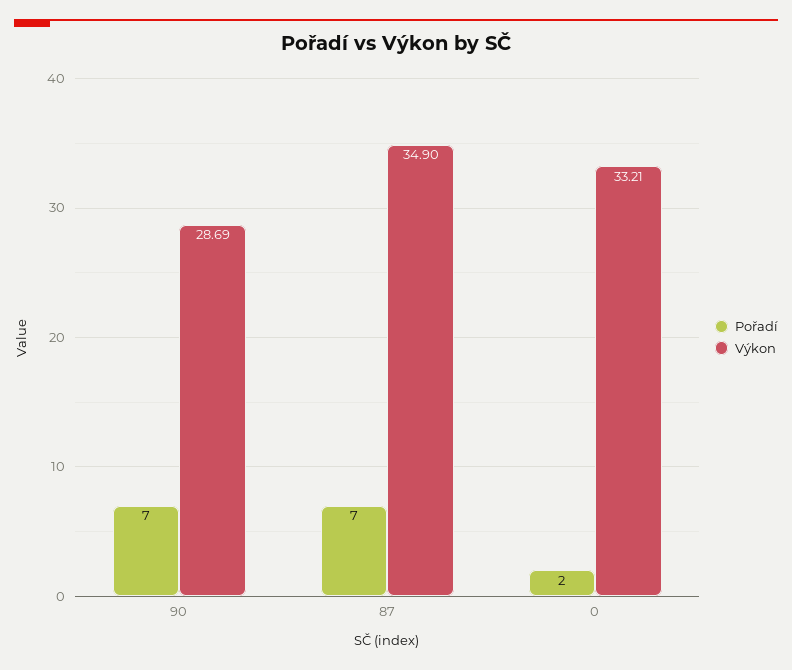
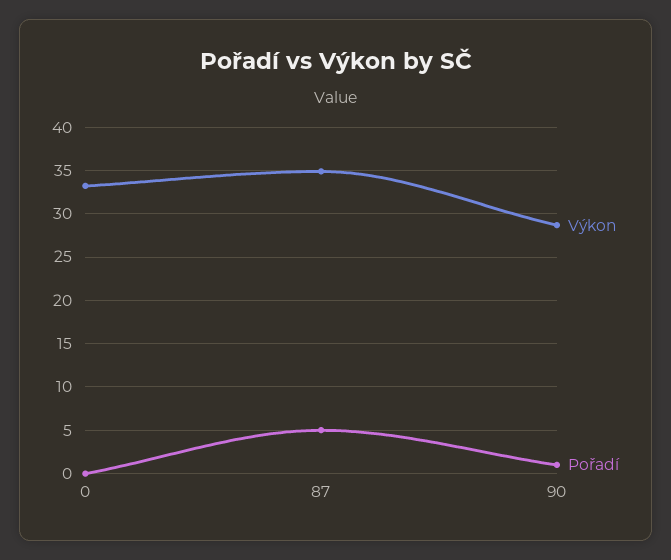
  {
    "Pořadí": {
-     "90": 7,
+     "90": 1,
-     "87": 7,
+     "87": 5,
-     "0": 2
+     "0": 0
    },
    "Výkon": {
      "90": 28.69,
      "87": 34.9,
      "0": 33.21
    }
  }

